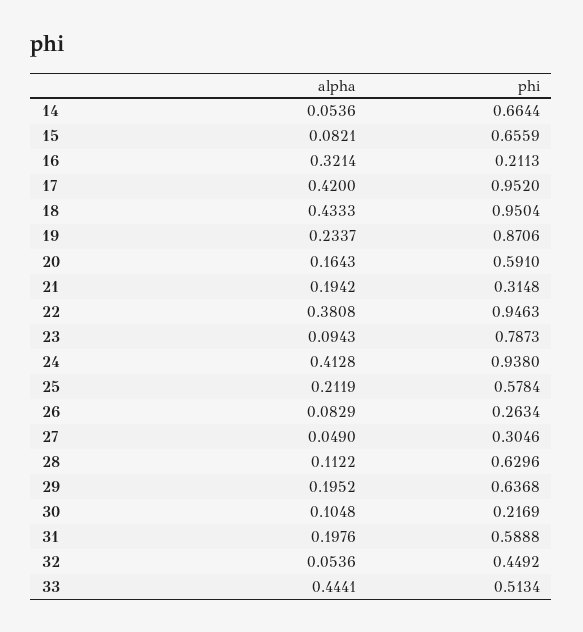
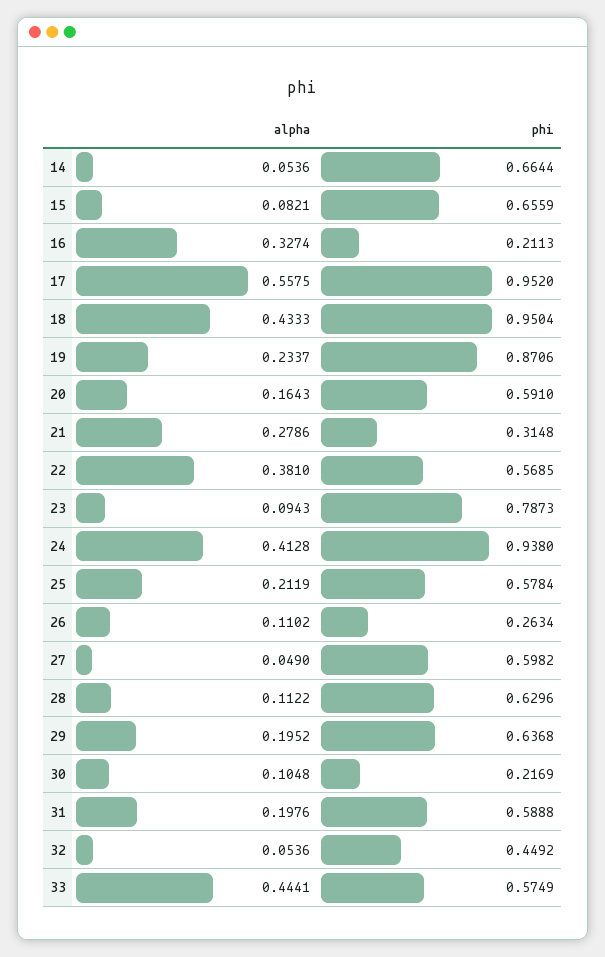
  {
    "alpha": {
      "14": 0.0536,
      "15": 0.0821,
-     "16": 0.3214,
+     "16": 0.3274,
-     "17": 0.42,
+     "17": 0.5575,
      "18": 0.4333,
      "19": 0.2337,
      "20": 0.1643,
-     "21": 0.1942,
+     "21": 0.2786,
-     "22": 0.3808,
+     "22": 0.381,
      "23": 0.0943,
      "24": 0.4128,
      "25": 0.2119,
-     "26": 0.0829,
+     "26": 0.1102,
      "27": 0.049,
      "28": 0.1122,
      "29": 0.1952,
      "30": 0.1048,
      "31": 0.1976,
      "32": 0.0536,
      "33": 0.4441
    },
    "phi": {
      "14": 0.6644,
      "15": 0.6559,
      "16": 0.2113,
      "17": 0.952,
      "18": 0.9504,
      "19": 0.8706,
      "20": 0.591,
      "21": 0.3148,
-     "22": 0.9463,
+     "22": 0.5685,
      "23": 0.7873,
      "24": 0.938,
      "25": 0.5784,
      "26": 0.2634,
-     "27": 0.3046,
+     "27": 0.5982,
      "28": 0.6296,
      "29": 0.6368,
      "30": 0.2169,
      "31": 0.5888,
      "32": 0.4492,
-     "33": 0.5134
+     "33": 0.5749
    }
  }

